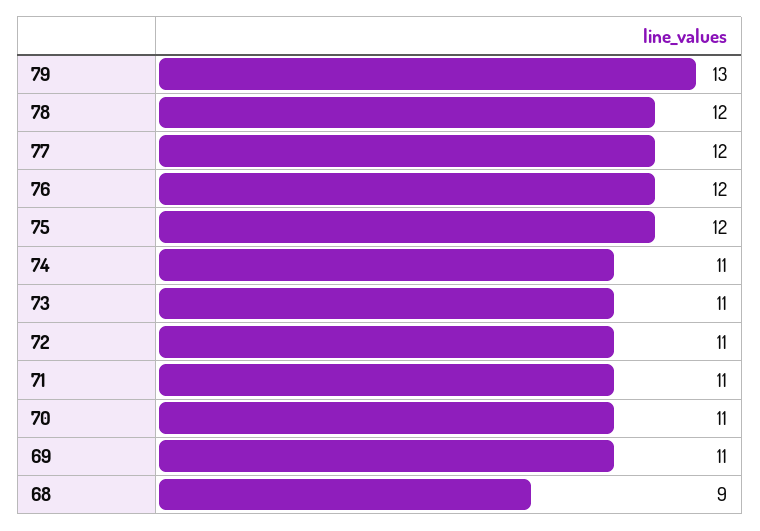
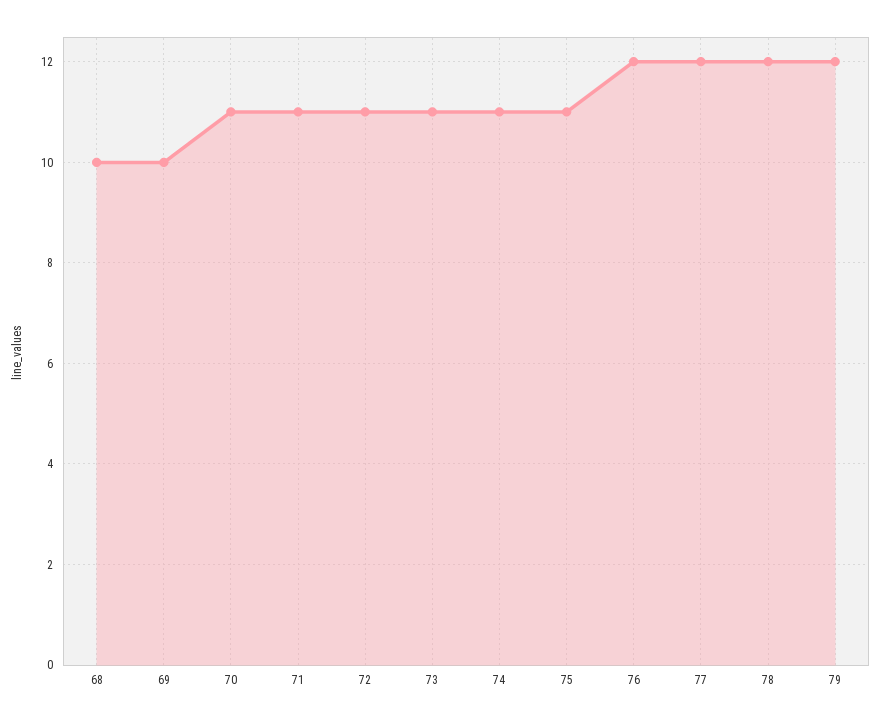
  {
-   "79": 13,
+   "79": 12,
    "78": 12,
    "77": 12,
    "76": 12,
-   "75": 12,
+   "75": 11,
    "74": 11,
    "73": 11,
    "72": 11,
    "71": 11,
    "70": 11,
-   "69": 11,
+   "69": 10,
-   "68": 9
+   "68": 10
  }

